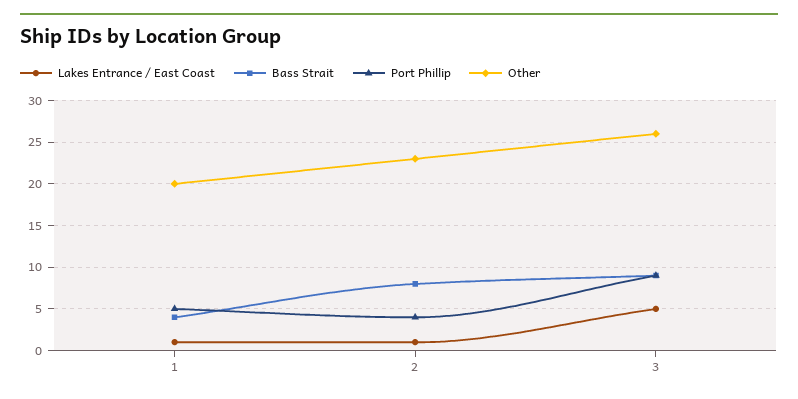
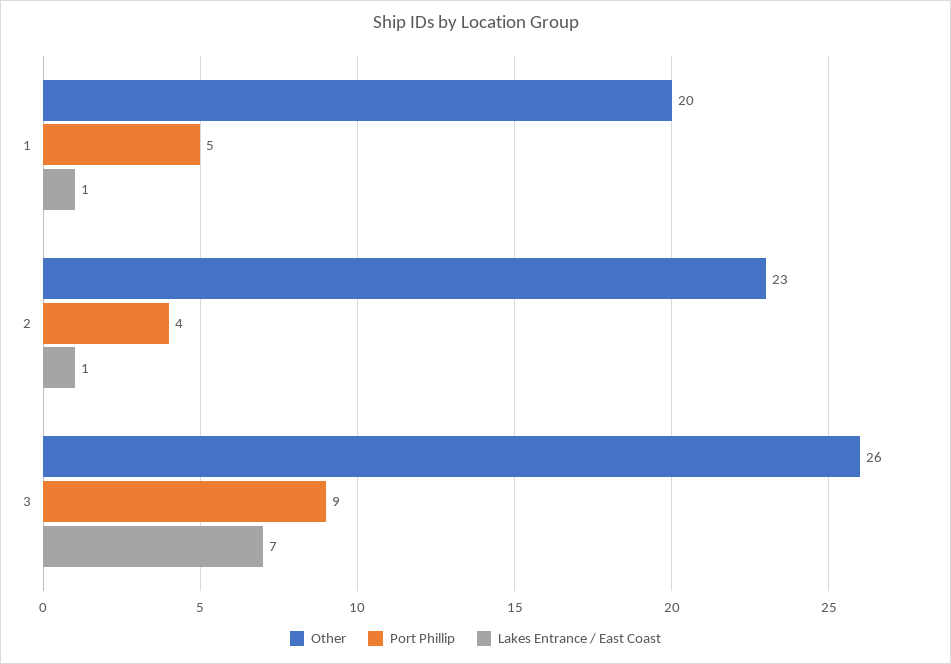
  {
    "Lakes Entrance / East Coast": {
      "1": 1,
      "2": 1,
-     "3": 5
+     "3": 7
    },
-   "Bass Strait": {
-     "1": 4,
-     "2": 8,
-     "3": 9
-   },
    "Port Phillip": {
      "1": 5,
      "2": 4,
      "3": 9
    },
    "Other": {
      "1": 20,
      "2": 23,
      "3": 26
    }
  }

